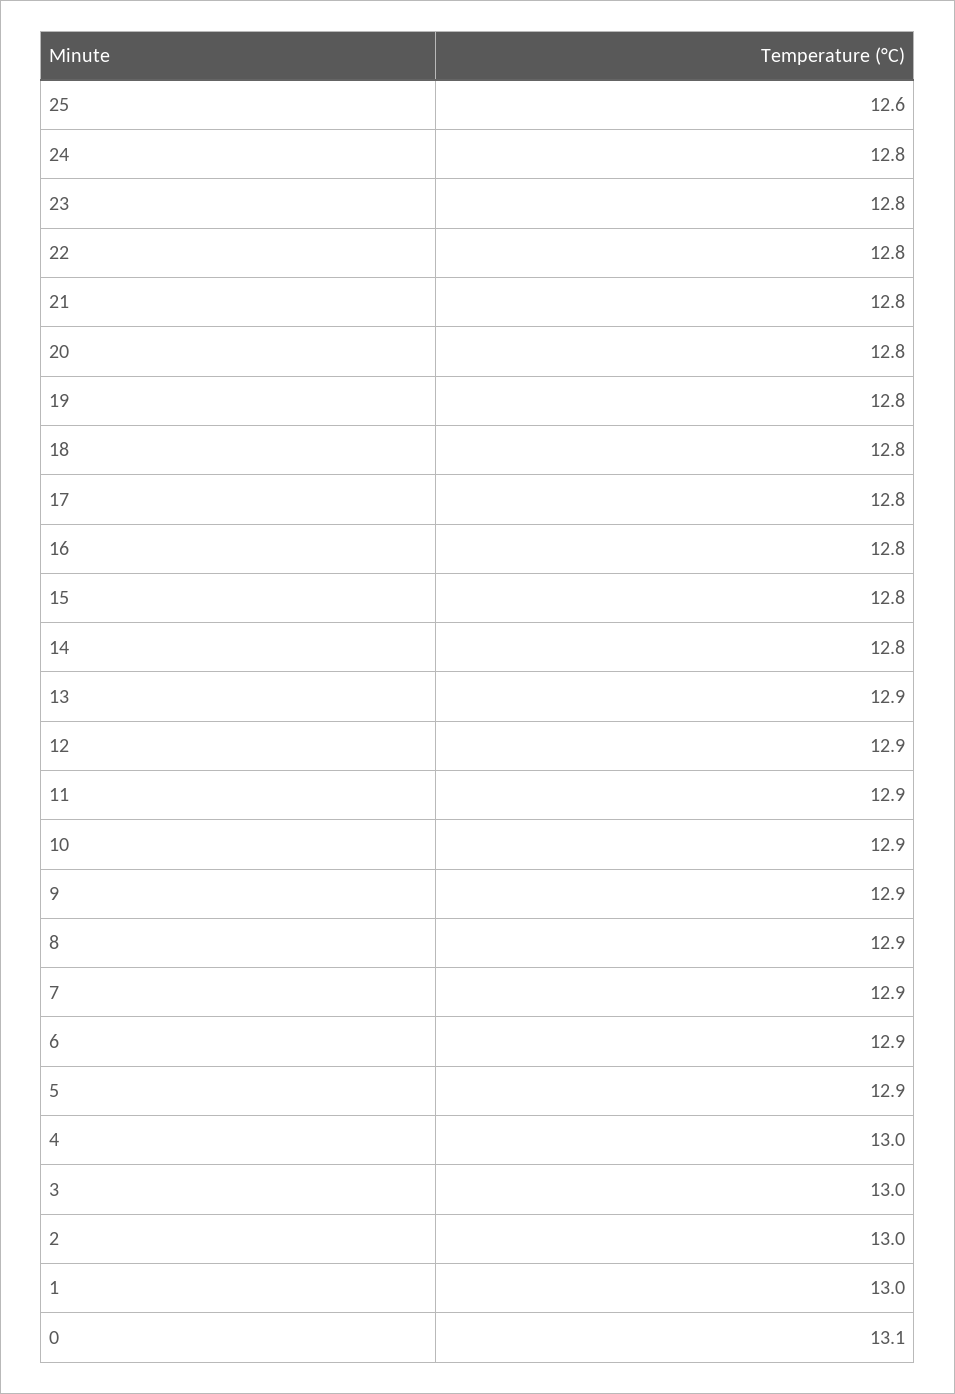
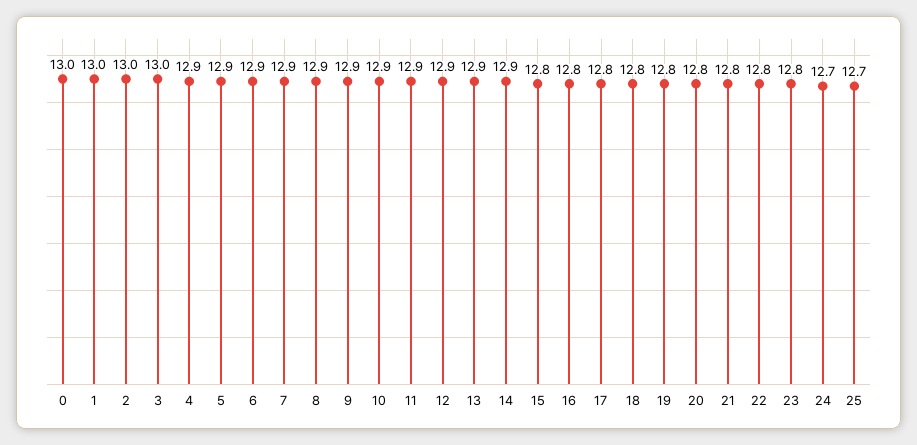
  {
-   "25": 12.6,
+   "25": 12.7,
-   "24": 12.8,
+   "24": 12.7,
    "23": 12.8,
    "22": 12.8,
    "21": 12.8,
    "20": 12.8,
    "19": 12.8,
    "18": 12.8,
    "17": 12.8,
    "16": 12.8,
    "15": 12.8,
-   "14": 12.8,
+   "14": 12.9,
    "13": 12.9,
    "12": 12.9,
    "11": 12.9,
    "10": 12.9,
    "9": 12.9,
    "8": 12.9,
    "7": 12.9,
    "6": 12.9,
    "5": 12.9,
-   "4": 13,
+   "4": 12.9,
    "3": 13,
    "2": 13,
    "1": 13,
-   "0": 13.1
+   "0": 13
  }

